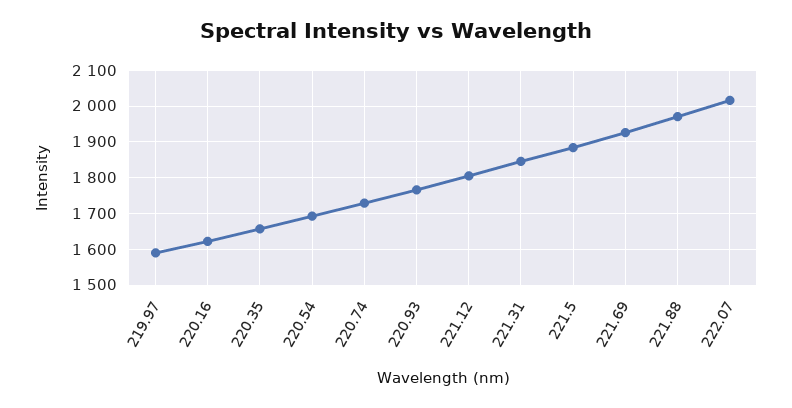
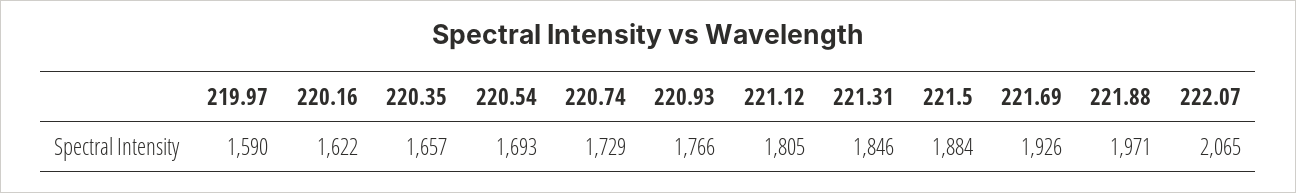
  {
    "219.97": 1590,
    "220.16": 1622,
    "220.35": 1657,
    "220.54": 1693,
    "220.74": 1729,
    "220.93": 1766,
    "221.12": 1805,
    "221.31": 1846,
    "221.5": 1884,
    "221.69": 1926,
    "221.88": 1971,
-   "222.07": 2020
+   "222.07": 2065
  }

